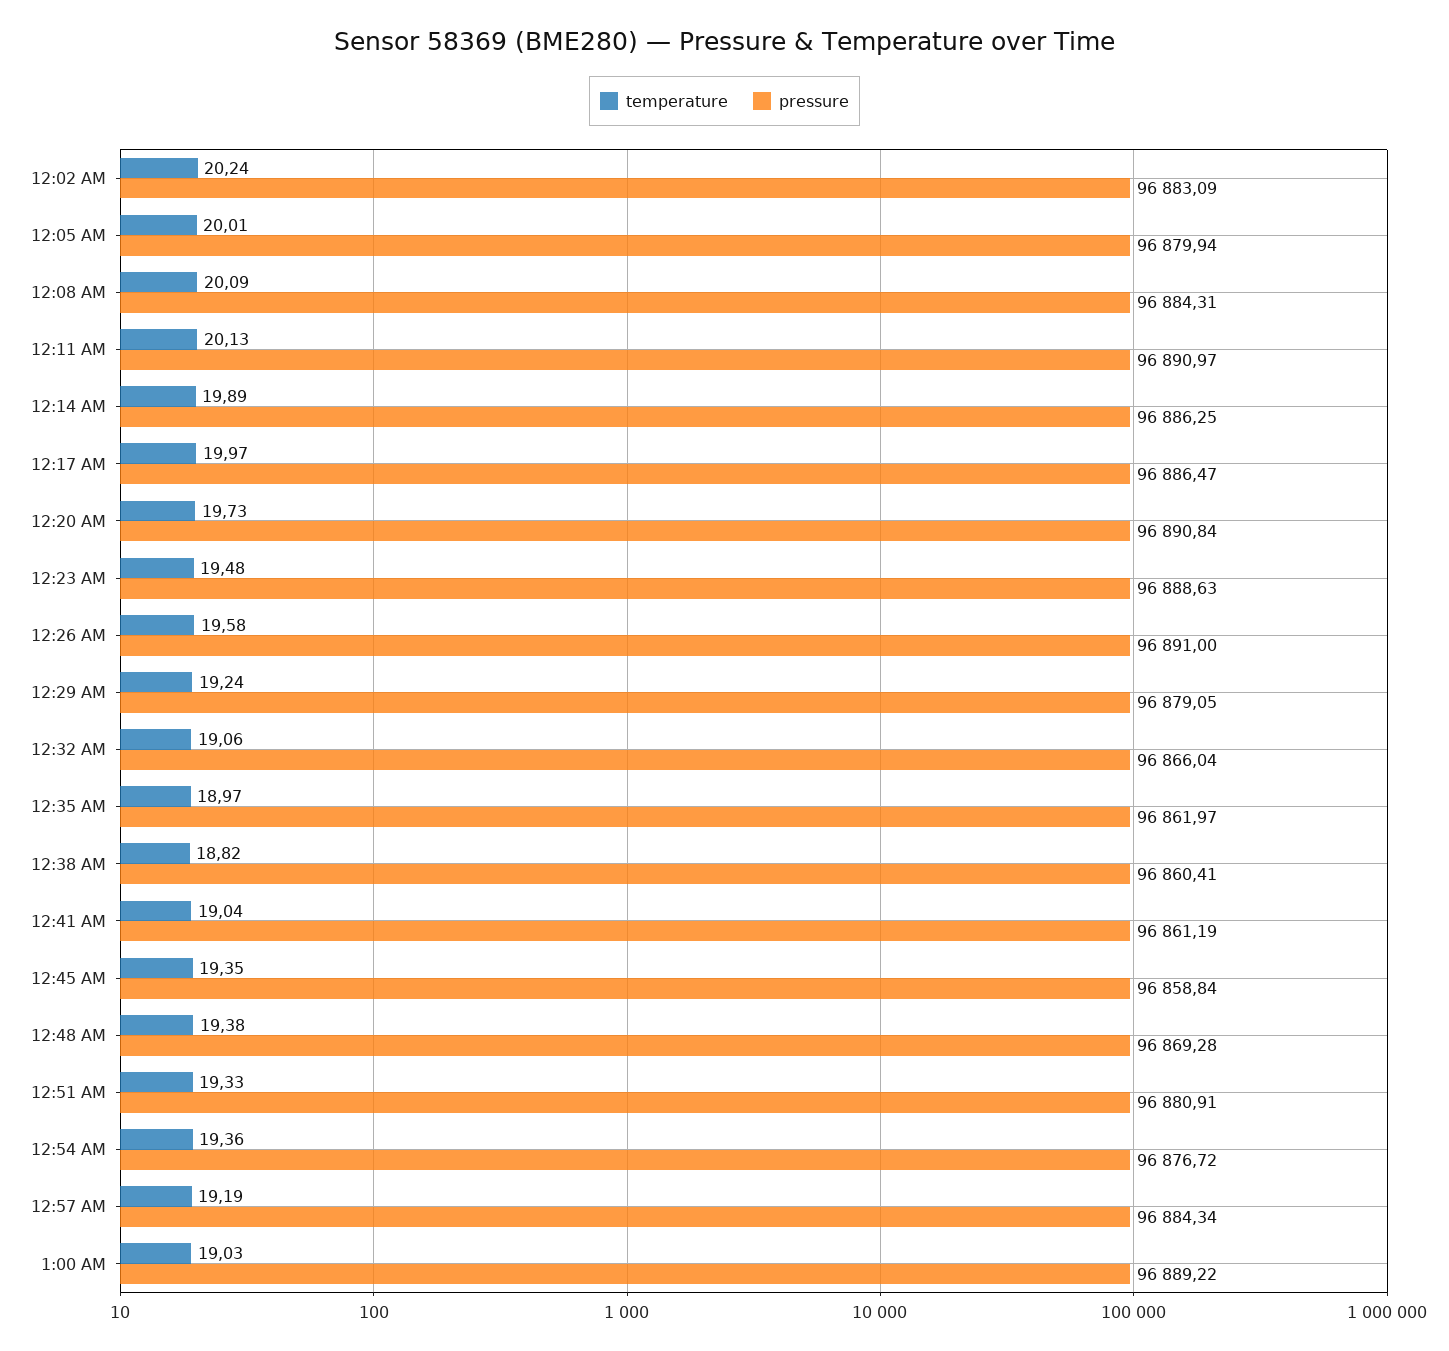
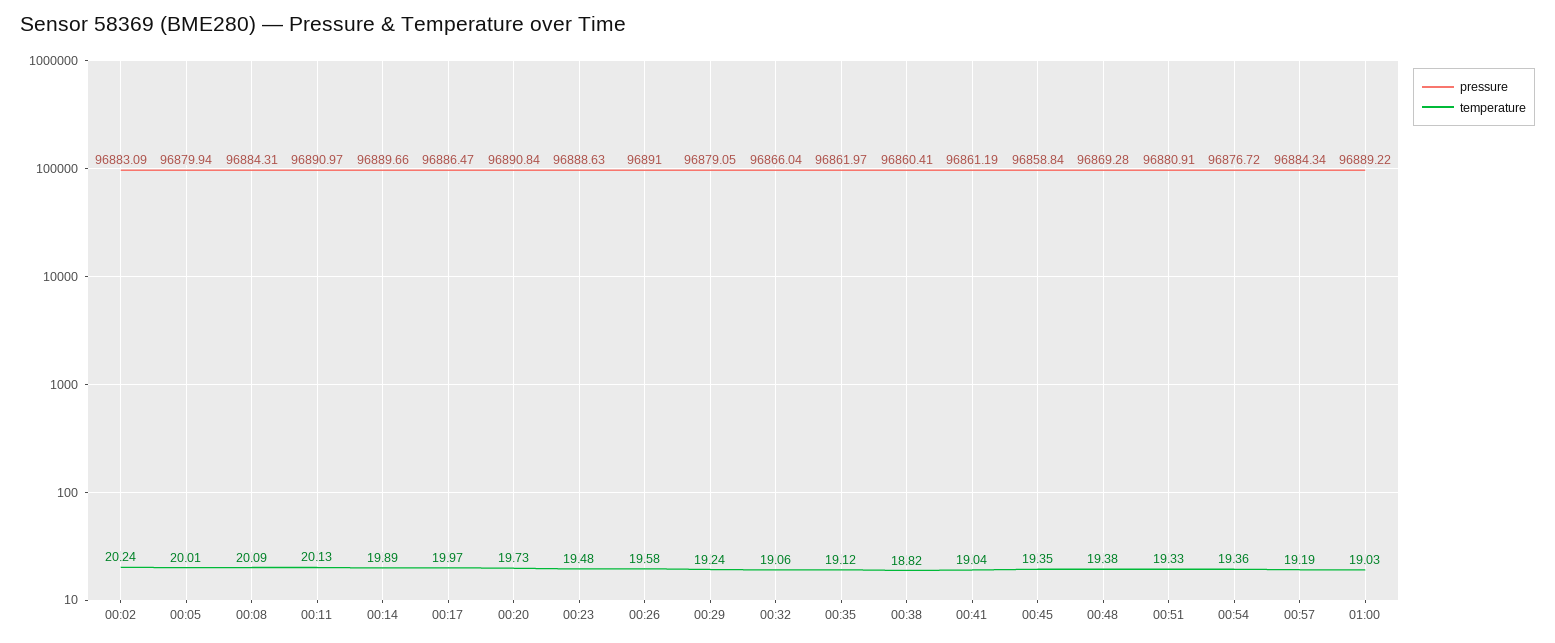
  {
    "temperature": {
      "12:02 AM": 20.24,
      "12:05 AM": 20.01,
      "12:08 AM": 20.09,
      "12:11 AM": 20.13,
      "12:14 AM": 19.89,
      "12:17 AM": 19.97,
      "12:20 AM": 19.73,
      "12:23 AM": 19.48,
      "12:26 AM": 19.58,
      "12:29 AM": 19.24,
      "12:32 AM": 19.06,
-     "12:35 AM": 18.97,
+     "12:35 AM": 19.12,
      "12:38 AM": 18.82,
      "12:41 AM": 19.04,
      "12:45 AM": 19.35,
      "12:48 AM": 19.38,
      "12:51 AM": 19.33,
      "12:54 AM": 19.36,
      "12:57 AM": 19.19,
      "1:00 AM": 19.03
    },
    "pressure": {
      "12:02 AM": 96883.09,
      "12:05 AM": 96879.94,
      "12:08 AM": 96884.31,
      "12:11 AM": 96890.97,
-     "12:14 AM": 96886.25,
+     "12:14 AM": 96889.66,
      "12:17 AM": 96886.47,
      "12:20 AM": 96890.84,
      "12:23 AM": 96888.63,
      "12:26 AM": 96891,
      "12:29 AM": 96879.05,
      "12:32 AM": 96866.04,
      "12:35 AM": 96861.97,
      "12:38 AM": 96860.41,
      "12:41 AM": 96861.19,
      "12:45 AM": 96858.84,
      "12:48 AM": 96869.28,
      "12:51 AM": 96880.91,
      "12:54 AM": 96876.72,
      "12:57 AM": 96884.34,
      "1:00 AM": 96889.22
    }
  }

